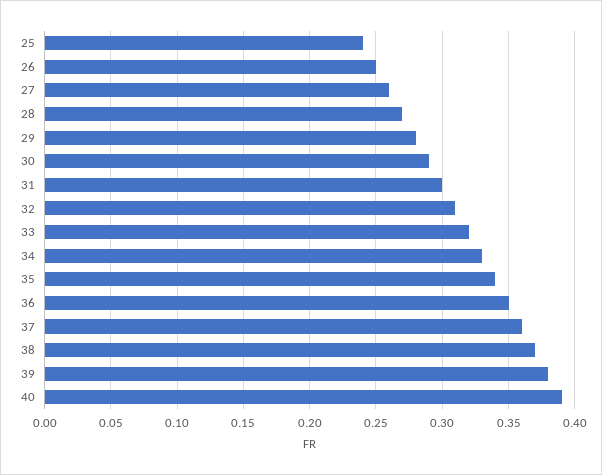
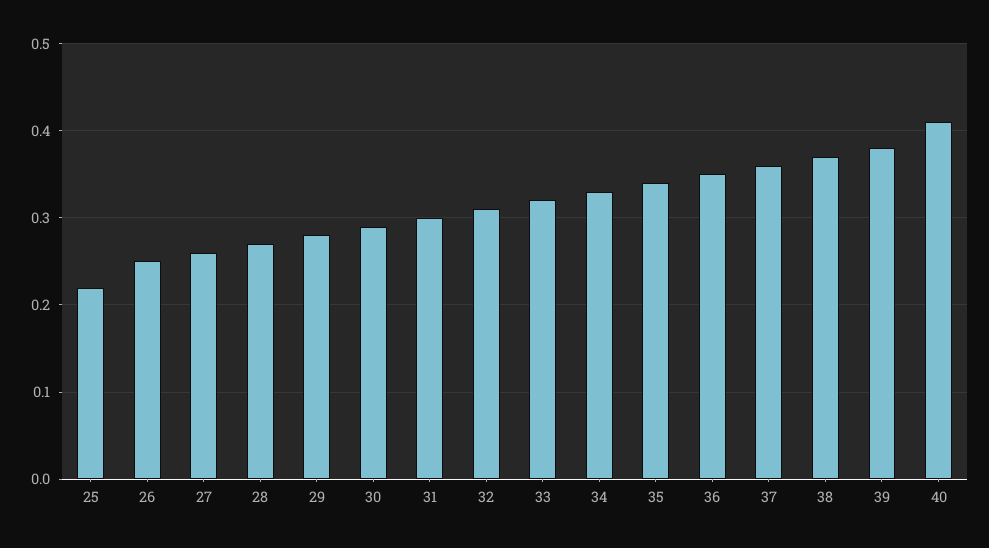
  {
-   "25": 0.24,
+   "25": 0.22,
    "26": 0.25,
    "27": 0.26,
    "28": 0.27,
    "29": 0.28,
    "30": 0.29,
    "31": 0.3,
    "32": 0.31,
    "33": 0.32,
    "34": 0.33,
    "35": 0.34,
    "36": 0.35,
    "37": 0.36,
    "38": 0.37,
    "39": 0.38,
-   "40": 0.39
+   "40": 0.41
  }

